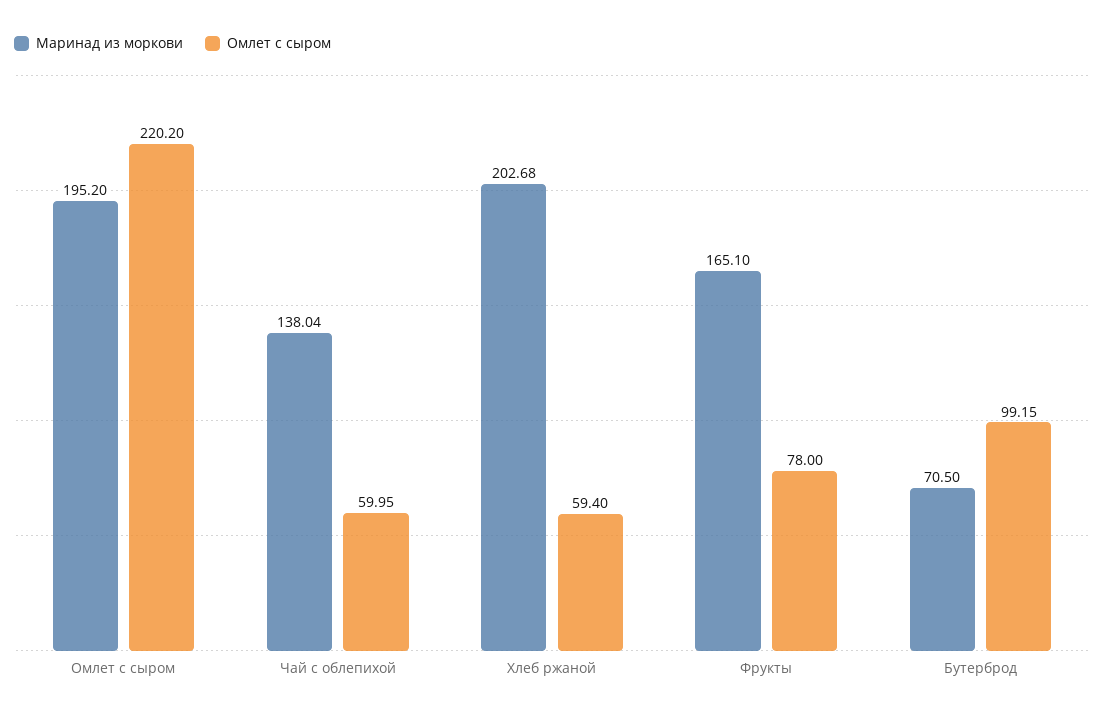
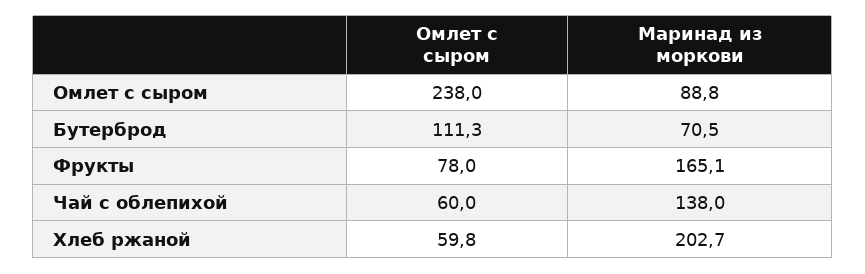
  {
    "Маринад из моркови": {
-     "Омлет с сыром": 195.2,
+     "Омлет с сыром": 88.8,
      "Чай с облепихой": 138.04,
      "Хлеб ржаной": 202.68,
      "Фрукты": 165.1,
      "Бутерброд": 70.5
    },
    "Омлет с сыром": {
-     "Омлет с сыром": 220.2,
+     "Омлет с сыром": 238,
      "Чай с облепихой": 59.95,
-     "Хлеб ржаной": 59.4,
+     "Хлеб ржаной": 59.8,
      "Фрукты": 78,
-     "Бутерброд": 99.15
+     "Бутерброд": 111.3
    }
  }

